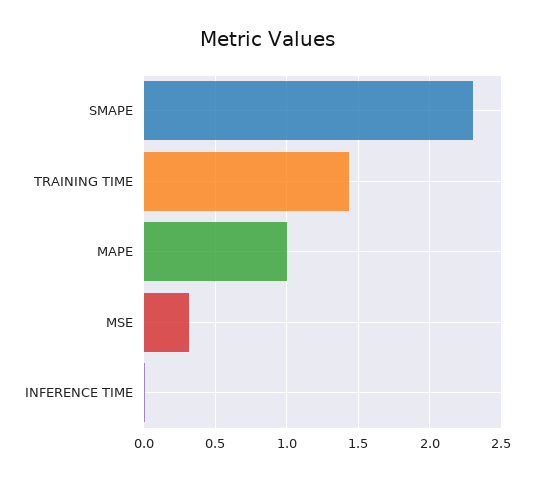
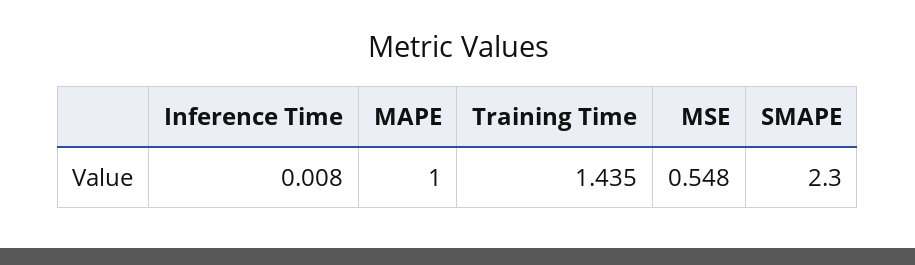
  {
    "SMAPE": 2.3,
    "TRAINING TIME": 1.435,
    "MAPE": 1,
-   "MSE": 0.3,
+   "MSE": 0.548,
    "INFERENCE TIME": 0.008
  }

